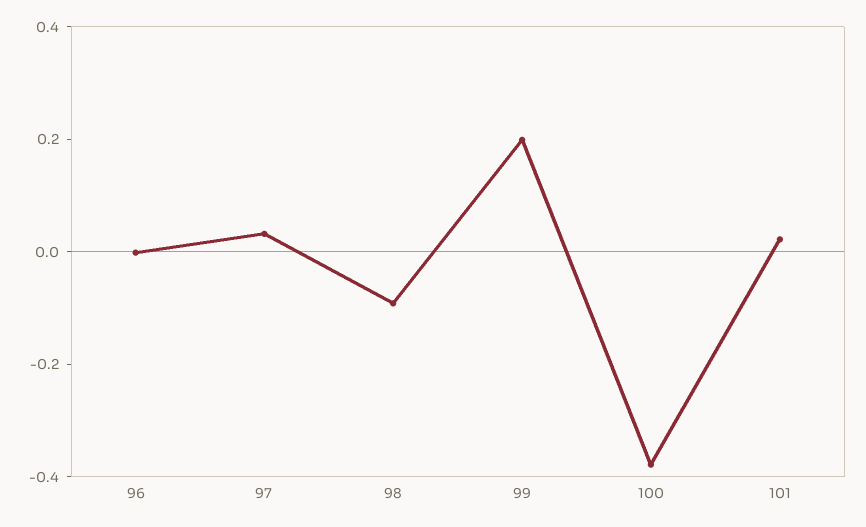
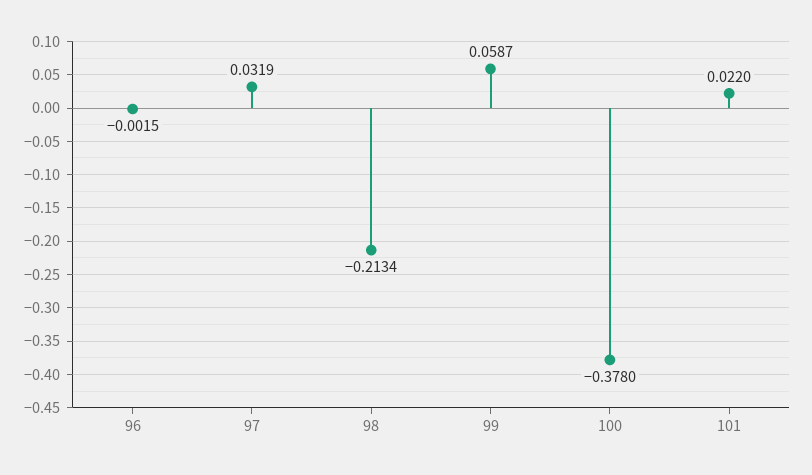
  {
    "96": -0.0015,
    "97": 0.0319,
-   "98": -0.1,
+   "98": -0.2134,
-   "99": 0.2,
+   "99": 0.0587,
    "100": -0.378,
    "101": 0.022
  }

